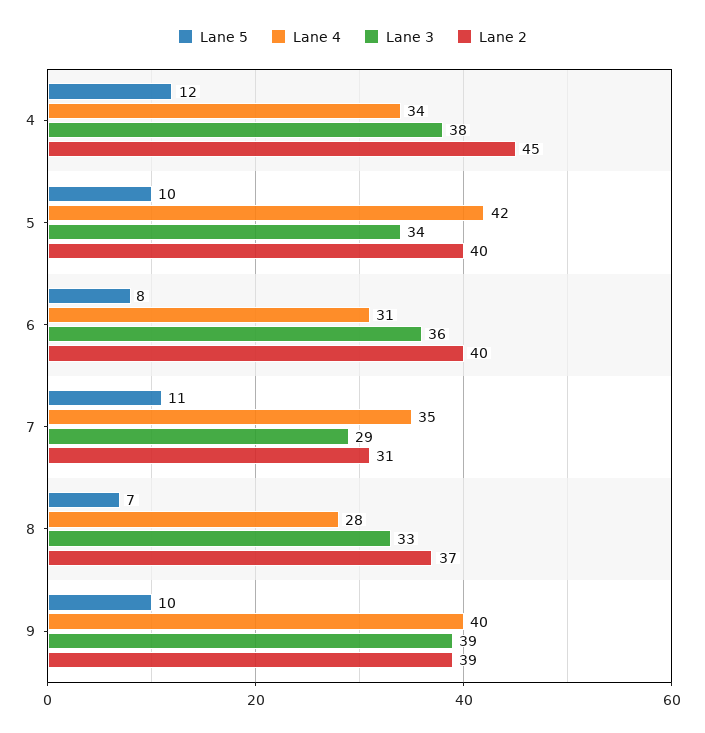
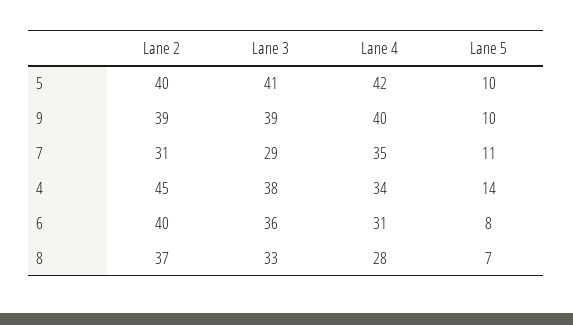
  {
    "Lane 5": {
-     "4": 12,
+     "4": 14,
      "5": 10,
      "6": 8,
      "7": 11,
      "8": 7,
      "9": 10
    },
    "Lane 4": {
      "4": 34,
      "5": 42,
      "6": 31,
      "7": 35,
      "8": 28,
      "9": 40
    },
    "Lane 3": {
      "4": 38,
-     "5": 34,
+     "5": 41,
      "6": 36,
      "7": 29,
      "8": 33,
      "9": 39
    },
    "Lane 2": {
      "4": 45,
      "5": 40,
      "6": 40,
      "7": 31,
      "8": 37,
      "9": 39
    }
  }

